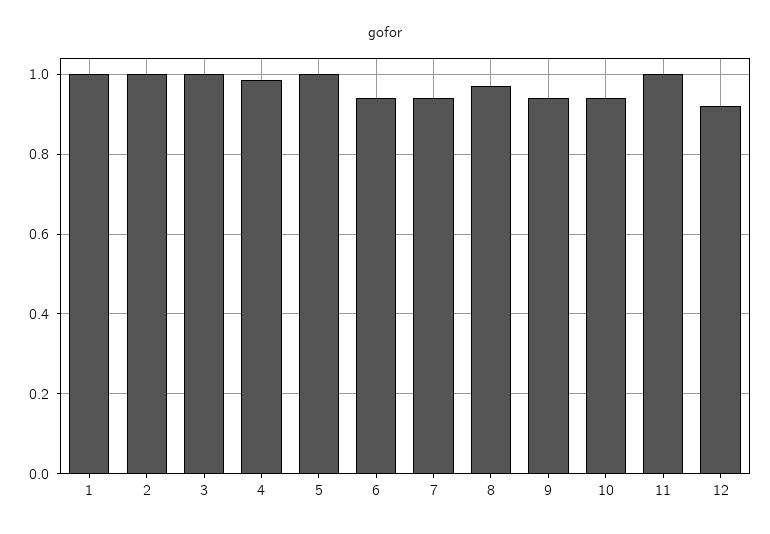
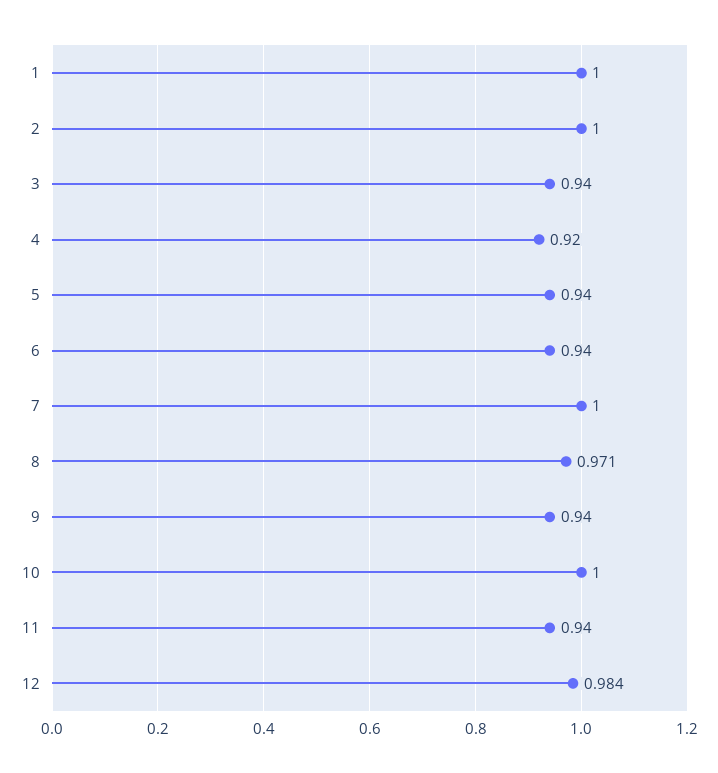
  {
    "1": 1,
    "2": 1,
-   "3": 1,
+   "3": 0.94,
-   "4": 0.98,
+   "4": 0.92,
-   "5": 1,
+   "5": 0.94,
    "6": 0.94,
-   "7": 0.94,
+   "7": 1,
    "8": 0.971,
    "9": 0.94,
-   "10": 0.94,
+   "10": 1,
-   "11": 1,
+   "11": 0.94,
-   "12": 0.92
+   "12": 0.984
  }

